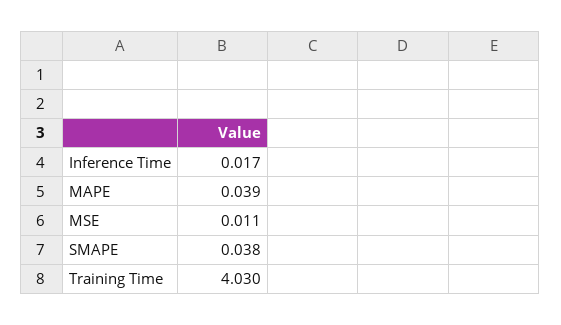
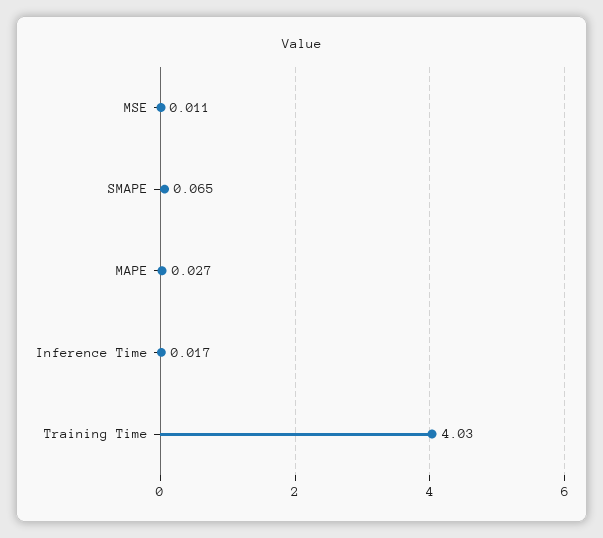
  {
    "Inference Time": 0.017,
-   "MAPE": 0.039,
+   "MAPE": 0.027,
    "MSE": 0.011,
-   "SMAPE": 0.038,
+   "SMAPE": 0.065,
    "Training Time": 4.03
  }

